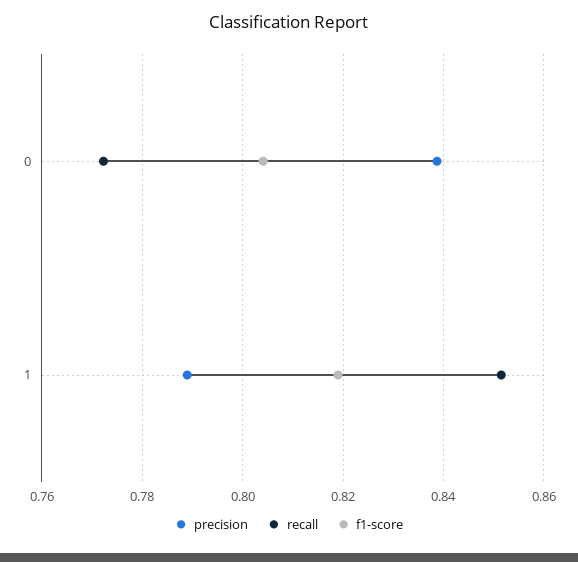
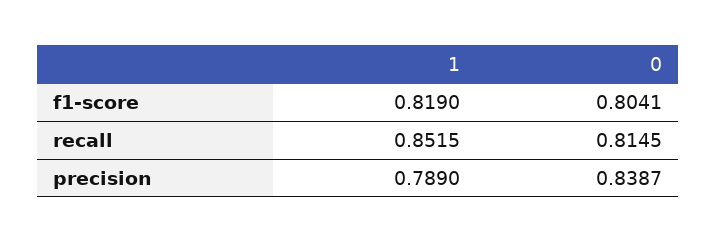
  {
    "precision": {
      "0": 0.8387,
      "1": 0.789
    },
    "recall": {
-     "0": 0.772,
+     "0": 0.8145,
      "1": 0.8515
    },
    "f1-score": {
      "0": 0.8041,
      "1": 0.819
    }
  }

